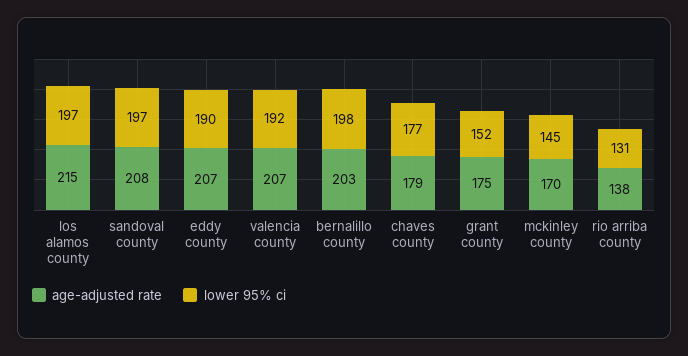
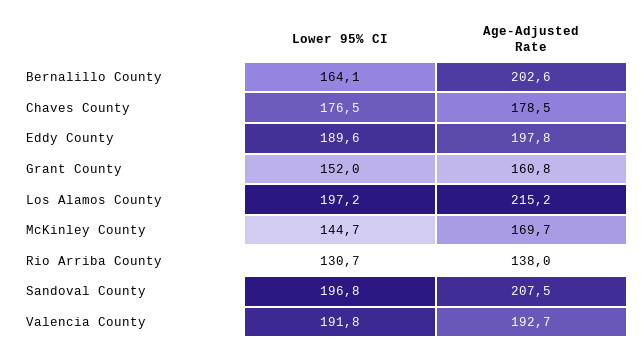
  {
    "age-adjusted rate": {
      "los alamos county": 215.2,
      "sandoval county": 207.5,
-     "eddy county": 207,
+     "eddy county": 197.8,
-     "valencia county": 207,
+     "valencia county": 192.7,
      "bernalillo county": 202.6,
      "chaves county": 178.5,
-     "grant county": 175,
+     "grant county": 160.8,
      "mckinley county": 169.7,
      "rio arriba county": 138
    },
    "lower 95% ci": {
      "los alamos county": 197.2,
      "sandoval county": 196.8,
      "eddy county": 189.6,
      "valencia county": 191.8,
-     "bernalillo county": 198,
+     "bernalillo county": 164.1,
      "chaves county": 176.5,
      "grant county": 152,
      "mckinley county": 144.7,
      "rio arriba county": 130.7
    }
  }

